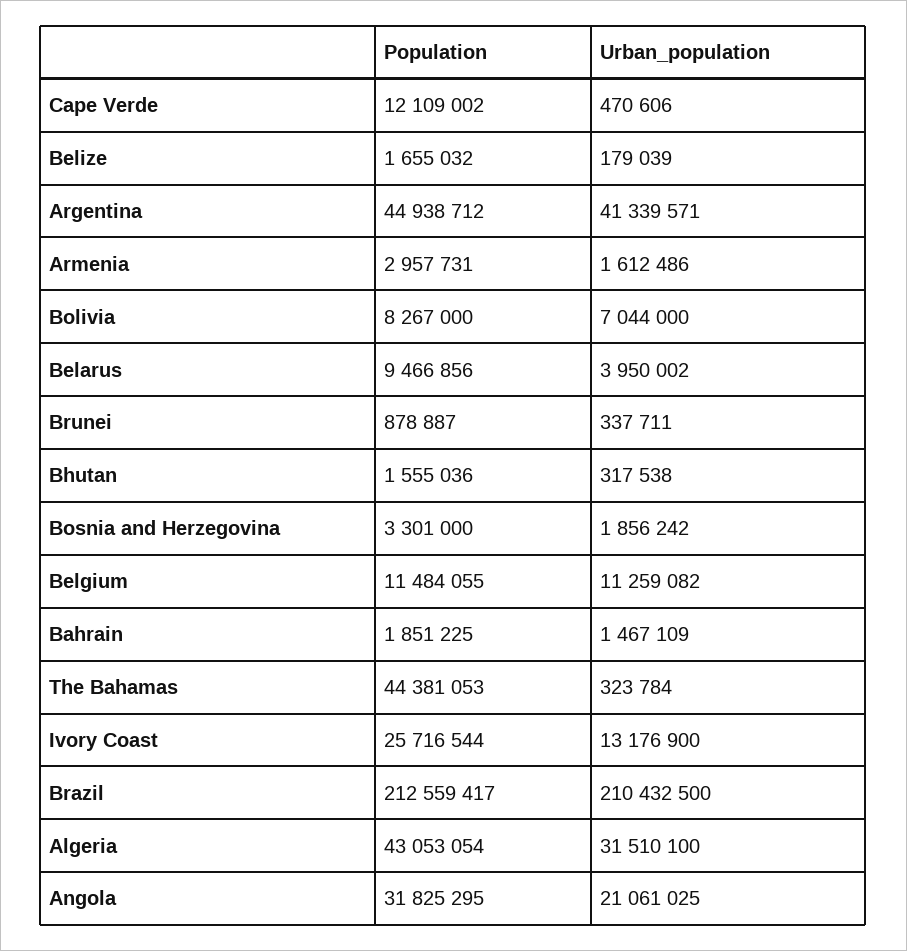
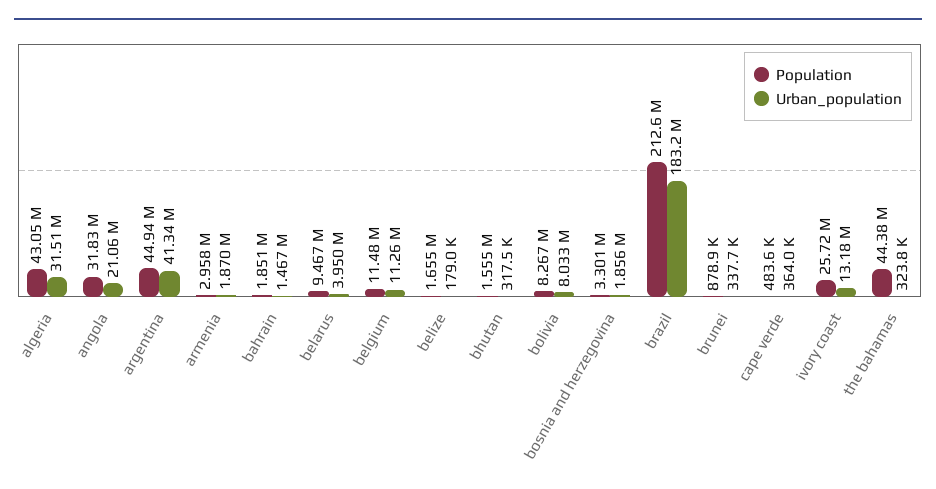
  {
    "Population": {
-     "Cape Verde": 12109002,
+     "Cape Verde": 483600,
      "Belize": 1655032,
      "Argentina": 44938712,
      "Armenia": 2957731,
      "Bolivia": 8267000,
      "Belarus": 9466856,
      "Brunei": 878887,
      "Bhutan": 1555036,
      "Bosnia and Herzegovina": 3301000,
      "Belgium": 11484055,
      "Bahrain": 1851225,
      "The Bahamas": 44381053,
      "Ivory Coast": 25716544,
      "Brazil": 212559417,
      "Algeria": 43053054,
      "Angola": 31825295
    },
    "Urban_population": {
-     "Cape Verde": 470606,
+     "Cape Verde": 364000,
      "Belize": 179039,
      "Argentina": 41339571,
-     "Armenia": 1612486,
+     "Armenia": 1870000,
-     "Bolivia": 7044000,
+     "Bolivia": 8033000,
      "Belarus": 3950002,
      "Brunei": 337711,
      "Bhutan": 317538,
      "Bosnia and Herzegovina": 1856242,
      "Belgium": 11259082,
      "Bahrain": 1467109,
      "The Bahamas": 323784,
      "Ivory Coast": 13176900,
-     "Brazil": 210432500,
+     "Brazil": 183200000,
      "Algeria": 31510100,
      "Angola": 21061025
    }
  }

